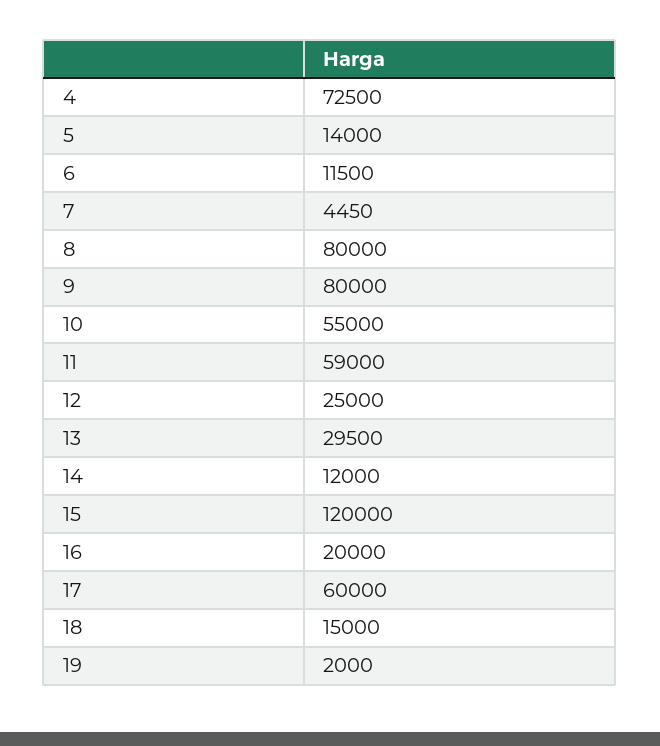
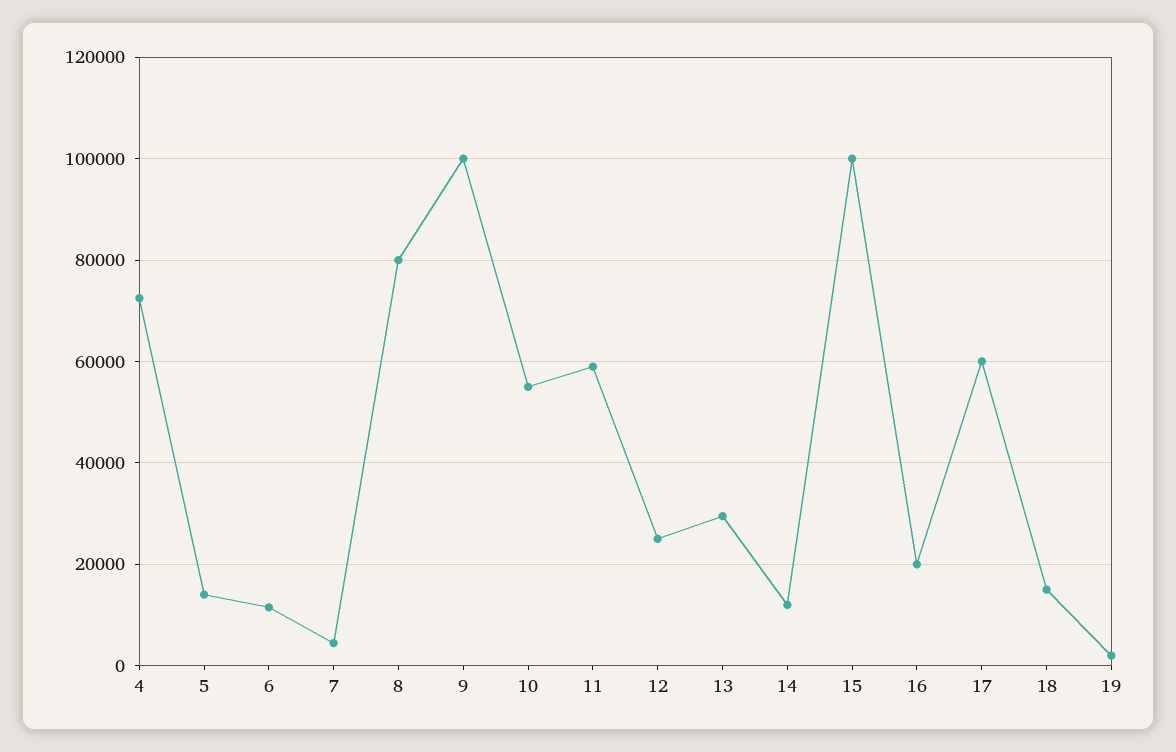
  {
    "4": 72500,
    "5": 14000,
    "6": 11500,
    "7": 4450,
    "8": 80000,
-   "9": 80000,
+   "9": 100000,
    "10": 55000,
    "11": 59000,
    "12": 25000,
    "13": 29500,
    "14": 12000,
-   "15": 120000,
+   "15": 100000,
    "16": 20000,
    "17": 60000,
    "18": 15000,
    "19": 2000
  }

